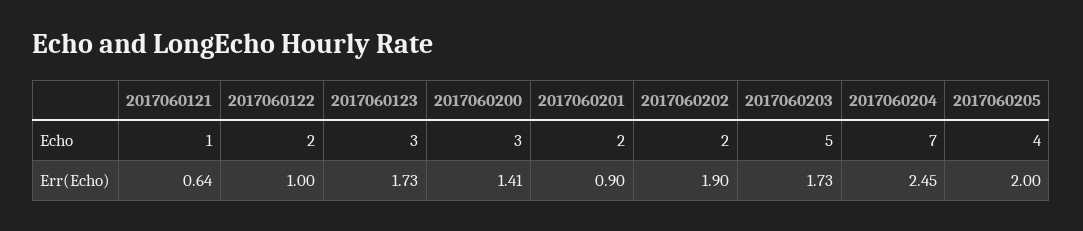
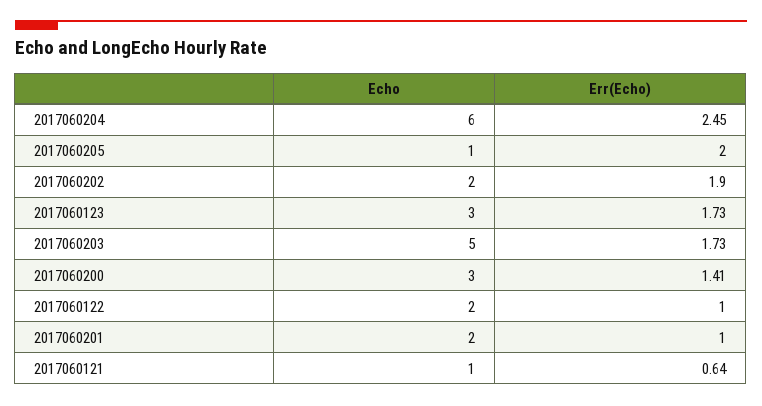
  {
    "2017060121": {
      "Echo": 1,
      "Err(Echo)": 0.64
    },
    "2017060122": {
      "Echo": 2,
      "Err(Echo)": 1
    },
    "2017060123": {
      "Echo": 3,
      "Err(Echo)": 1.73
    },
    "2017060200": {
      "Echo": 3,
      "Err(Echo)": 1.41
    },
    "2017060201": {
      "Echo": 2,
-     "Err(Echo)": 0.9
+     "Err(Echo)": 1
    },
    "2017060202": {
      "Echo": 2,
      "Err(Echo)": 1.9
    },
    "2017060203": {
      "Echo": 5,
      "Err(Echo)": 1.73
    },
    "2017060204": {
-     "Echo": 7,
+     "Echo": 6,
      "Err(Echo)": 2.45
    },
    "2017060205": {
-     "Echo": 4,
+     "Echo": 1,
      "Err(Echo)": 2
    }
  }

